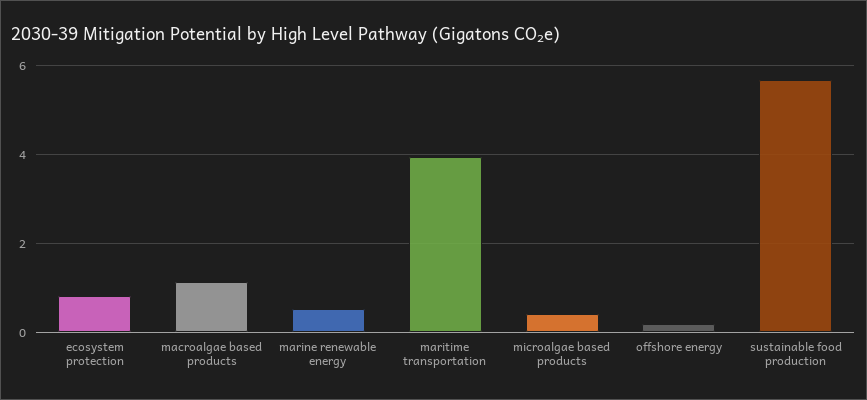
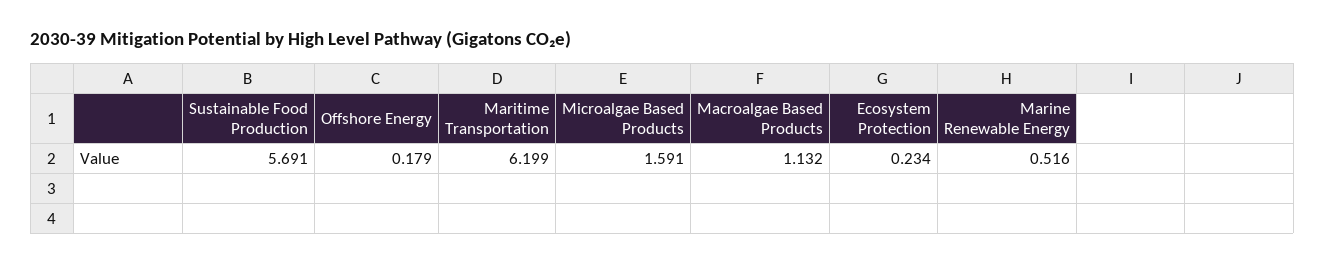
  {
-   "ecosystem protection": 0.8,
+   "ecosystem protection": 0.234,
    "macroalgae based products": 1.132,
    "marine renewable energy": 0.516,
-   "maritime transportation": 4,
+   "maritime transportation": 6.199,
-   "microalgae based products": 0.4,
+   "microalgae based products": 1.591,
    "offshore energy": 0.179,
    "sustainable food production": 5.691
  }

